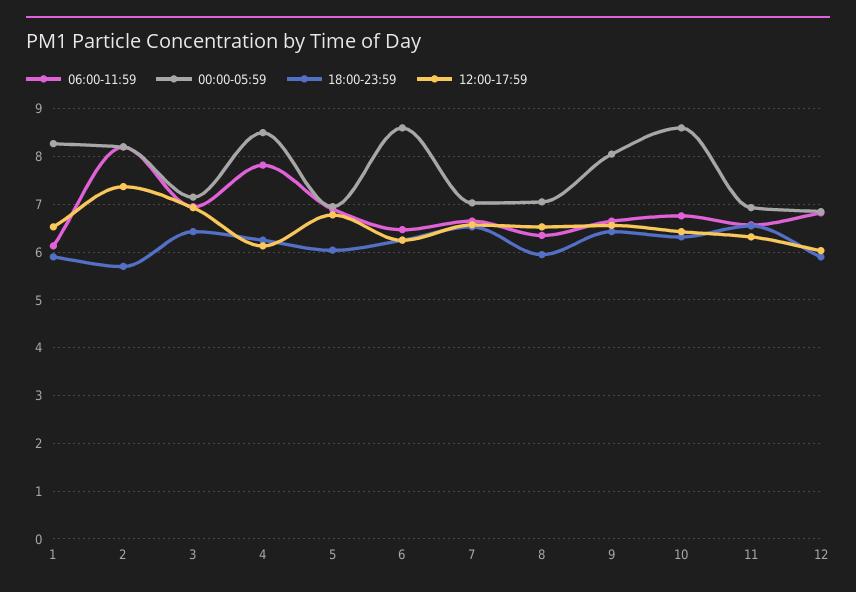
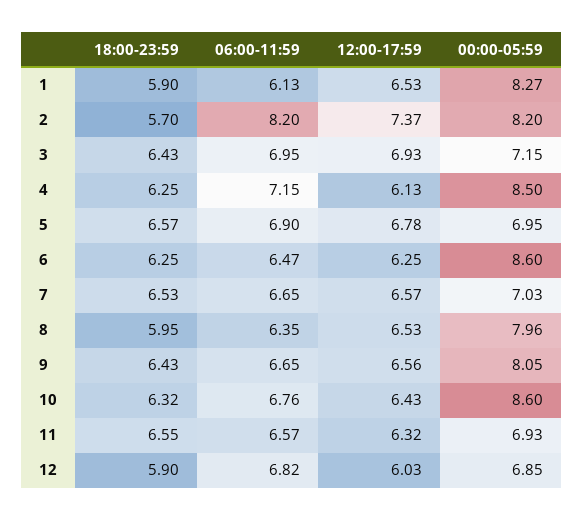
  {
    "06:00-11:59": {
      "1": 6.13,
      "2": 8.2,
      "3": 6.95,
-     "4": 7.8,
+     "4": 7.15,
      "5": 6.9,
      "6": 6.47,
      "7": 6.65,
      "8": 6.35,
      "9": 6.65,
      "10": 6.76,
      "11": 6.57,
      "12": 6.82
    },
    "00:00-05:59": {
      "1": 8.27,
      "2": 8.2,
      "3": 7.15,
      "4": 8.5,
      "5": 6.95,
      "6": 8.6,
      "7": 7.03,
-     "8": 7,
+     "8": 7.96,
      "9": 8.05,
      "10": 8.6,
      "11": 6.93,
      "12": 6.85
    },
    "18:00-23:59": {
      "1": 5.9,
      "2": 5.7,
      "3": 6.43,
      "4": 6.25,
-     "5": 6,
+     "5": 6.57,
      "6": 6.25,
      "7": 6.53,
      "8": 5.95,
      "9": 6.43,
      "10": 6.32,
      "11": 6.55,
      "12": 5.9
    },
    "12:00-17:59": {
      "1": 6.53,
      "2": 7.37,
      "3": 6.93,
      "4": 6.13,
      "5": 6.78,
      "6": 6.25,
      "7": 6.57,
      "8": 6.53,
      "9": 6.56,
      "10": 6.43,
      "11": 6.32,
      "12": 6.03
    }
  }

